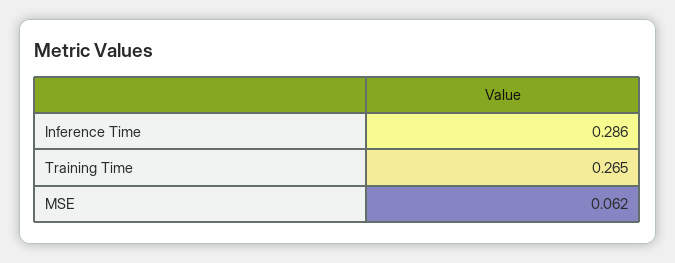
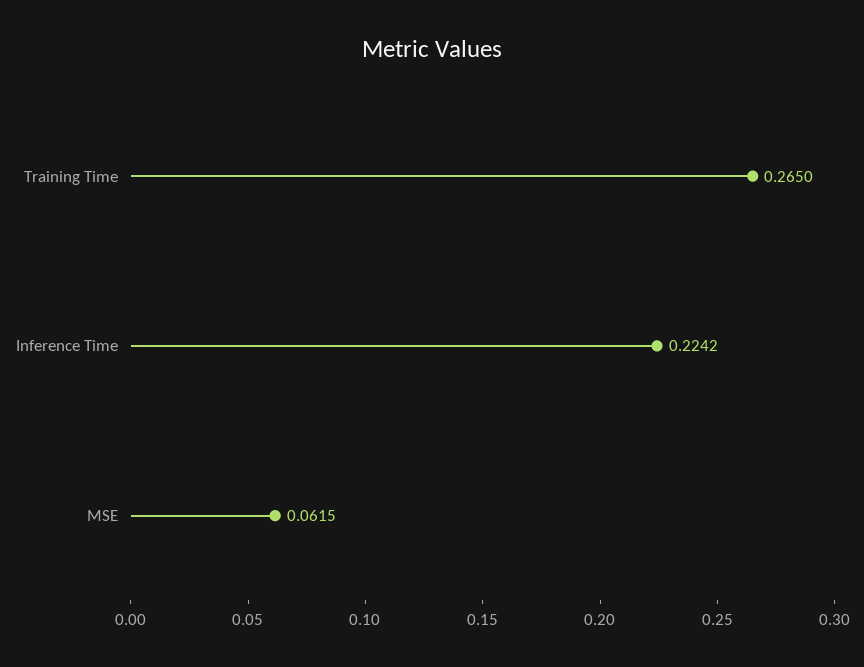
  {
-   "Inference Time": 0.286,
+   "Inference Time": 0.2242,
    "Training Time": 0.265,
    "MSE": 0.0615
  }

